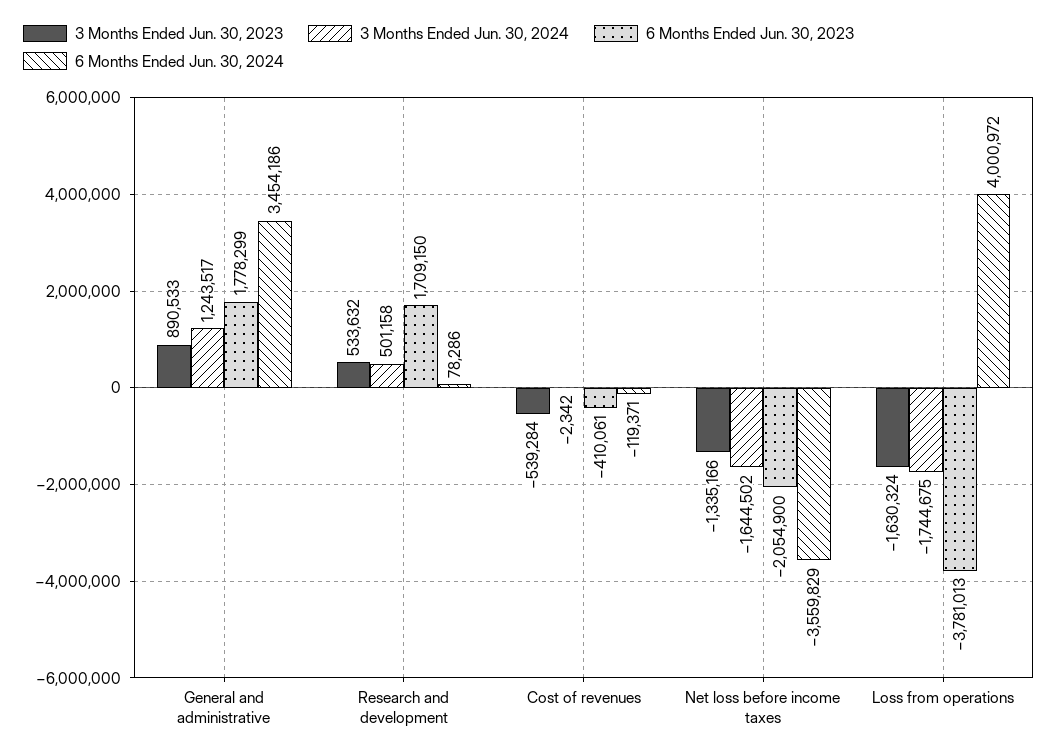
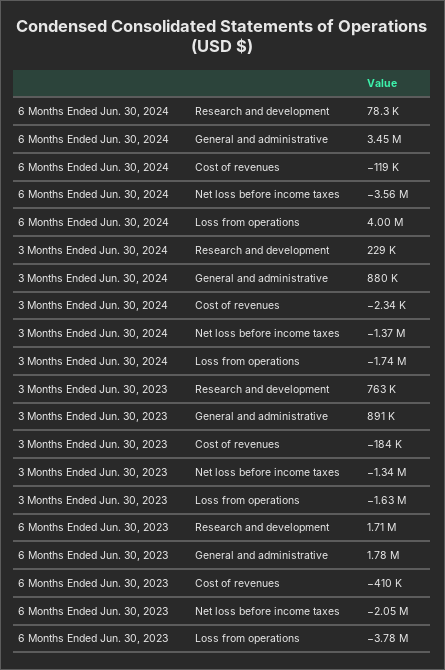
  {
    "3 Months Ended Jun. 30, 2023": {
      "General and administrative": 890533,
-     "Research and development": 533632,
+     "Research and development": 763000,
-     "Cost of revenues": -539284,
+     "Cost of revenues": -184000,
      "Net loss before income taxes": -1335166,
      "Loss from operations": -1630324
    },
    "3 Months Ended Jun. 30, 2024": {
-     "General and administrative": 1243517,
+     "General and administrative": 880000,
-     "Research and development": 501158,
+     "Research and development": 229000,
      "Cost of revenues": -2342,
-     "Net loss before income taxes": -1644502,
+     "Net loss before income taxes": -1370000,
      "Loss from operations": -1744675
    },
    "6 Months Ended Jun. 30, 2023": {
      "General and administrative": 1778299,
      "Research and development": 1709150,
      "Cost of revenues": -410061,
      "Net loss before income taxes": -2054900,
      "Loss from operations": -3781013
    },
    "6 Months Ended Jun. 30, 2024": {
      "General and administrative": 3454186,
      "Research and development": 78286,
      "Cost of revenues": -119371,
      "Net loss before income taxes": -3559829,
      "Loss from operations": 4000972
    }
  }

